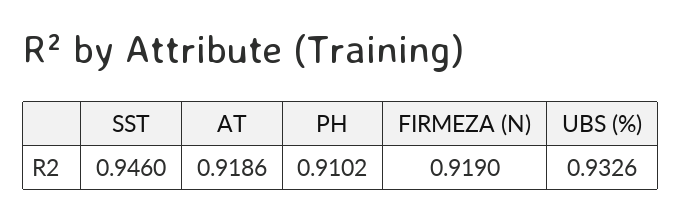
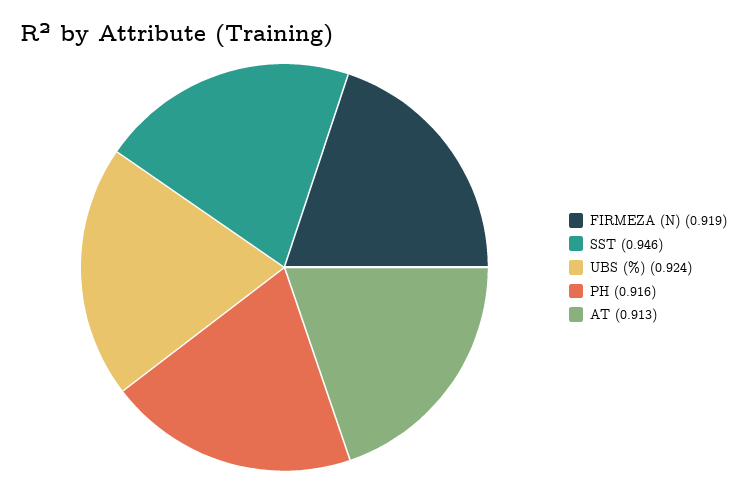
  {
    "SST": 0.946,
-   "AT": 0.9186,
+   "AT": 0.913,
-   "PH": 0.9102,
+   "PH": 0.916,
    "FIRMEZA (N)": 0.919,
-   "UBS (%)": 0.9326
+   "UBS (%)": 0.924
  }

